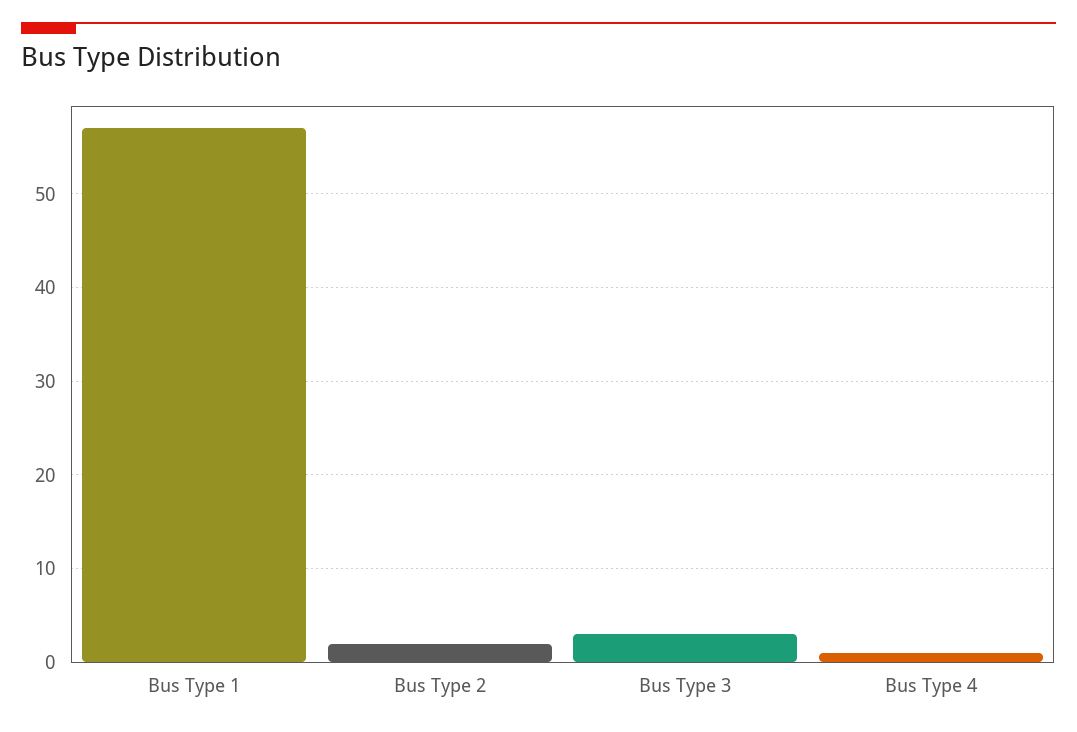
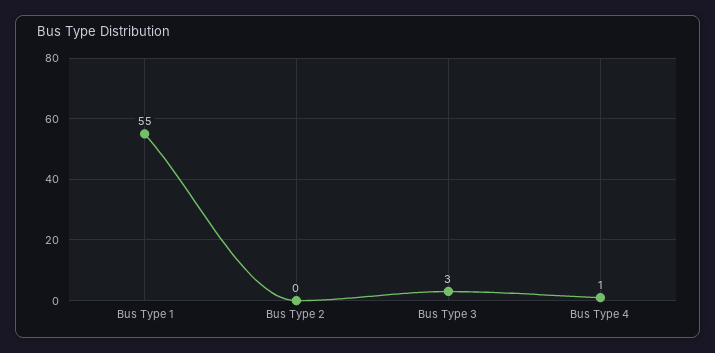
  {
-   "Bus Type 1": 57,
+   "Bus Type 1": 55,
-   "Bus Type 2": 2,
+   "Bus Type 2": 0,
    "Bus Type 3": 3,
    "Bus Type 4": 1
  }

